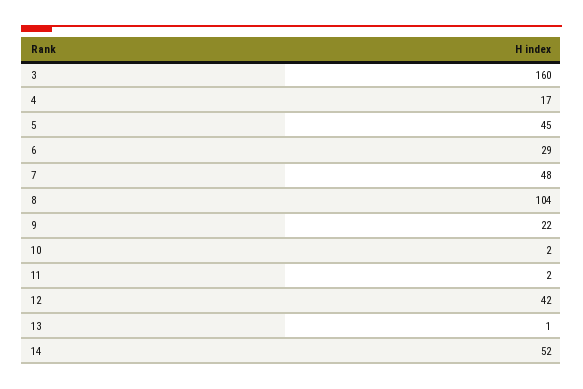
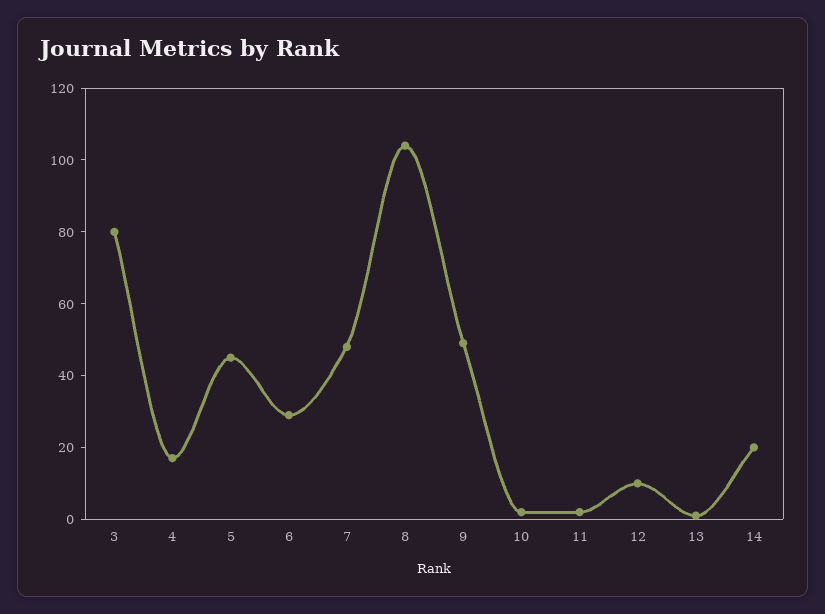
  {
-   "3": 160,
+   "3": 80,
    "4": 17,
    "5": 45,
    "6": 29,
    "7": 48,
    "8": 104,
-   "9": 22,
+   "9": 50,
    "10": 2,
    "11": 2,
-   "12": 42,
+   "12": 10,
    "13": 1,
-   "14": 52
+   "14": 20
  }

